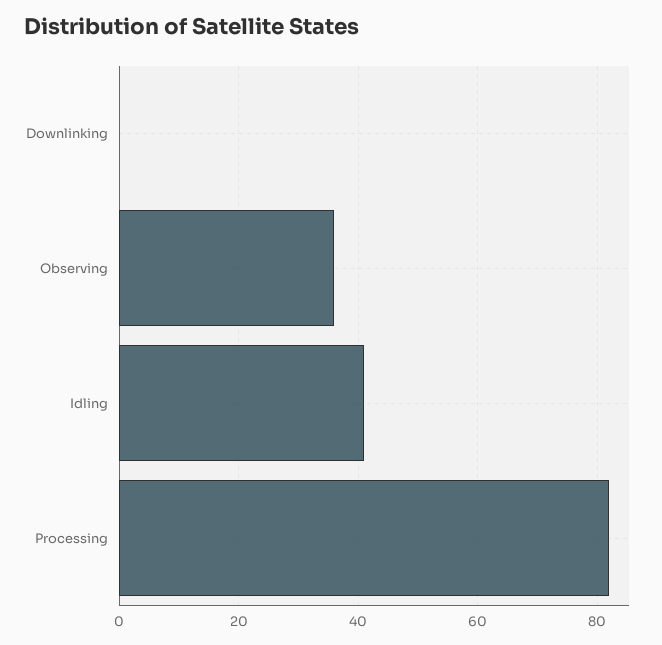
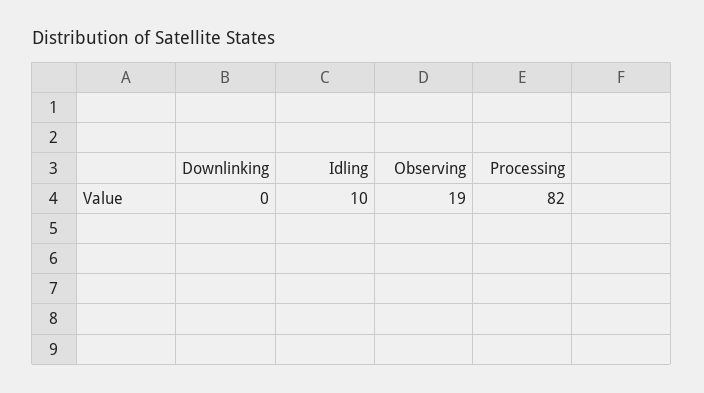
  {
    "Downlinking": 0,
-   "Observing": 35,
+   "Observing": 19,
-   "Idling": 40,
+   "Idling": 10,
    "Processing": 82
  }

